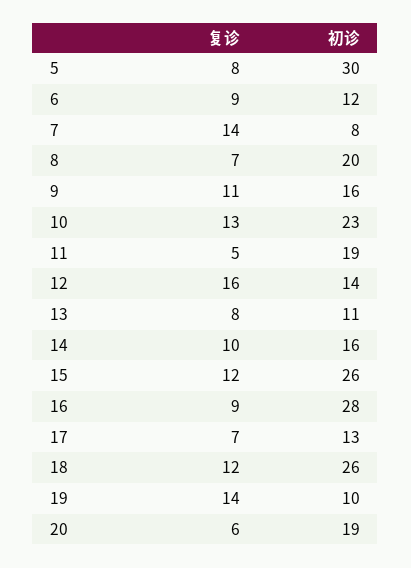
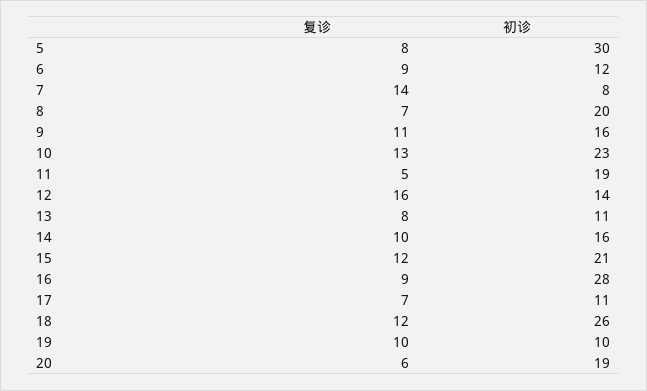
  {
    "复诊": {
      "5": 8,
      "6": 9,
      "7": 14,
      "8": 7,
      "9": 11,
      "10": 13,
      "11": 5,
      "12": 16,
      "13": 8,
      "14": 10,
      "15": 12,
      "16": 9,
      "17": 7,
      "18": 12,
-     "19": 14,
+     "19": 10,
      "20": 6
    },
    "初诊": {
      "5": 30,
      "6": 12,
      "7": 8,
      "8": 20,
      "9": 16,
      "10": 23,
      "11": 19,
      "12": 14,
      "13": 11,
      "14": 16,
-     "15": 26,
+     "15": 21,
      "16": 28,
-     "17": 13,
+     "17": 11,
      "18": 26,
      "19": 10,
      "20": 19
    }
  }

